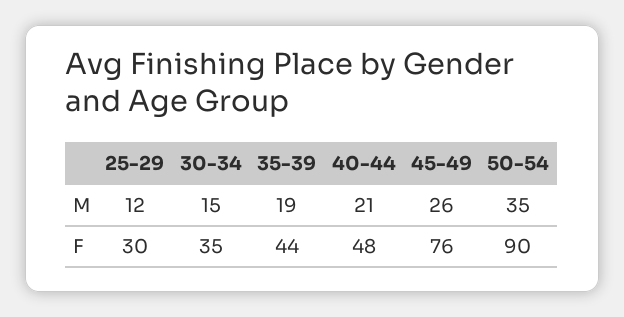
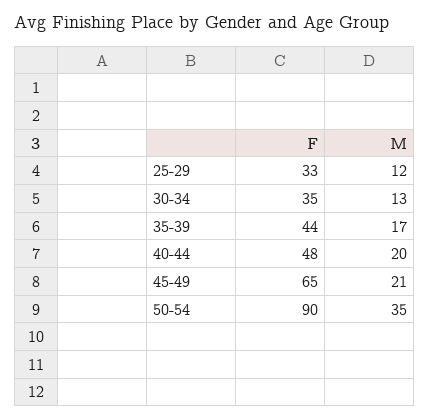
  {
    "25-29": {
      "M": 12,
-     "F": 30
+     "F": 33
    },
    "30-34": {
-     "M": 15,
+     "M": 13,
      "F": 35
    },
    "35-39": {
-     "M": 19,
+     "M": 17,
      "F": 44
    },
    "40-44": {
-     "M": 21,
+     "M": 20,
      "F": 48
    },
    "45-49": {
-     "M": 26,
+     "M": 21,
-     "F": 76
+     "F": 65
    },
    "50-54": {
      "M": 35,
      "F": 90
    }
  }

